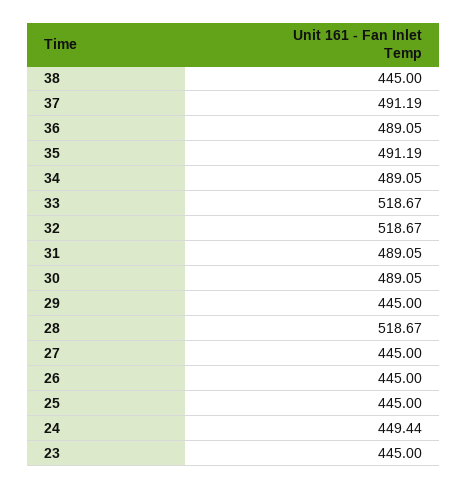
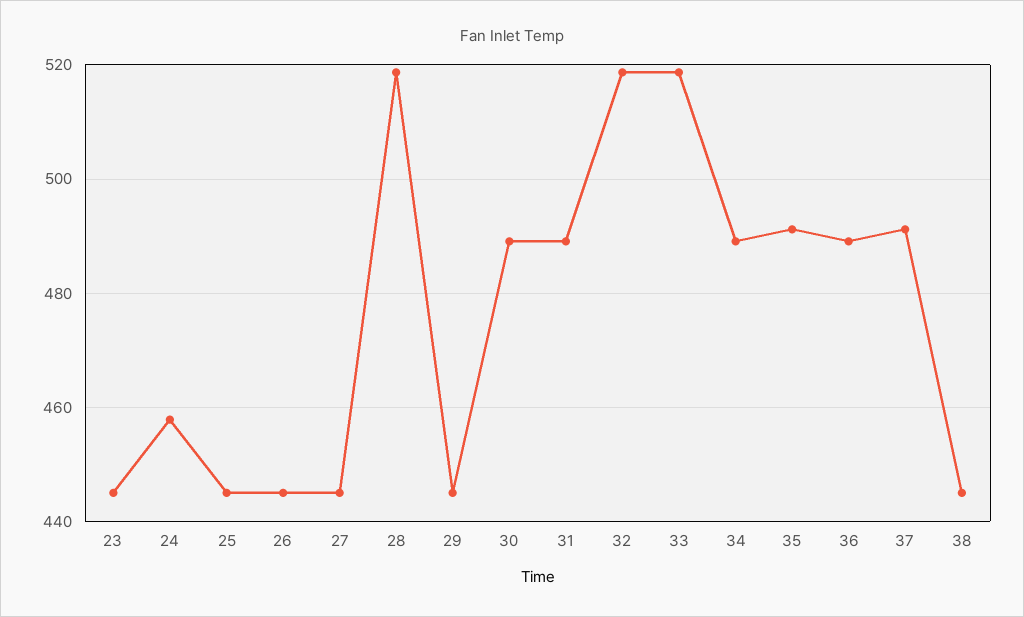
  {
    "38": 445,
    "37": 491.19,
    "36": 489.05,
    "35": 491.19,
    "34": 489.05,
    "33": 518.67,
    "32": 518.67,
    "31": 489.05,
    "30": 489.05,
    "29": 445,
    "28": 518.67,
    "27": 445,
    "26": 445,
    "25": 445,
-   "24": 449.44,
+   "24": 458,
    "23": 445
  }

